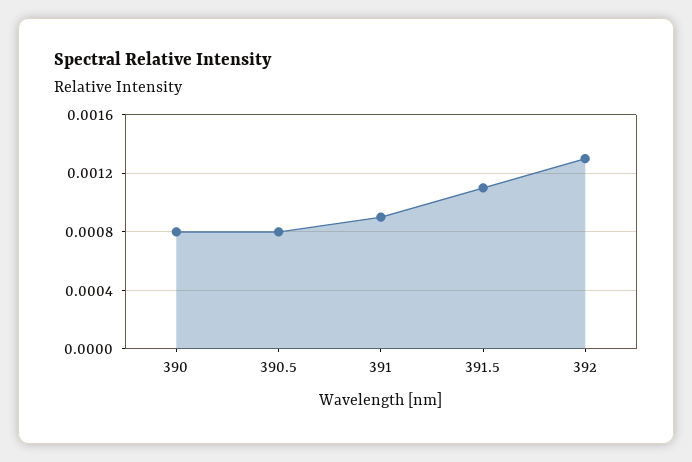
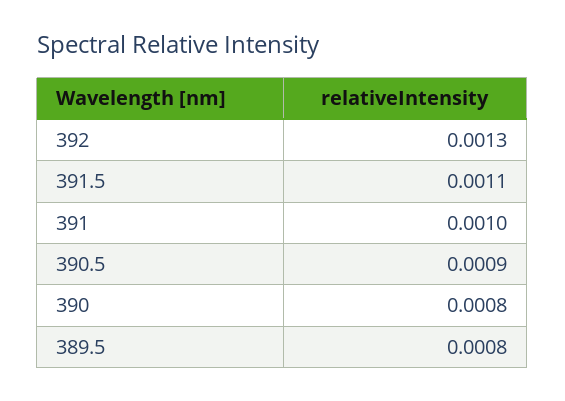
  {
    "390": 0.0008,
-   "390.5": 0.0008,
+   "390.5": 0.0009,
-   "391": 0.0009,
+   "391": 0.001,
    "391.5": 0.0011,
-   "392": 0.0013
+   "392": 0.0013,
+   "389.5": 0.0008
  }

